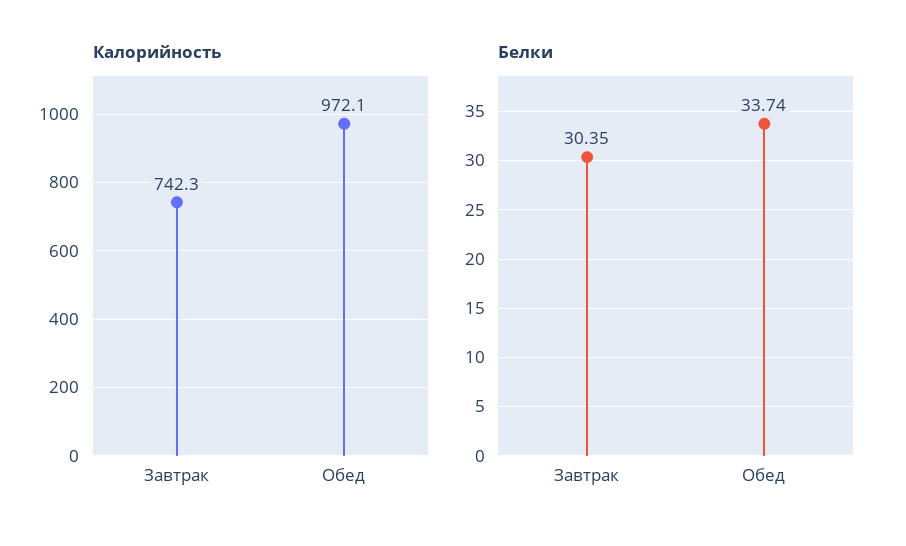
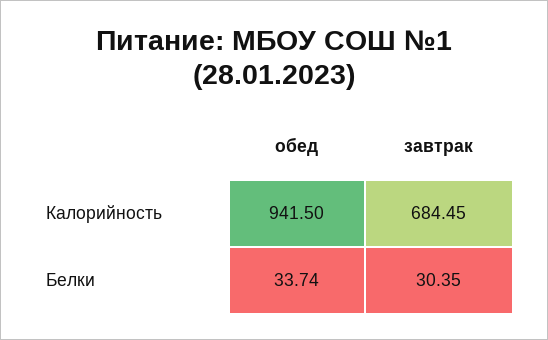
  {
    "Калорийность": {
-     "Завтрак": 742.3,
+     "Завтрак": 684.45,
-     "Обед": 972.1
+     "Обед": 941.5
    },
    "Белки": {
      "Завтрак": 30.35,
      "Обед": 33.74
    }
  }

